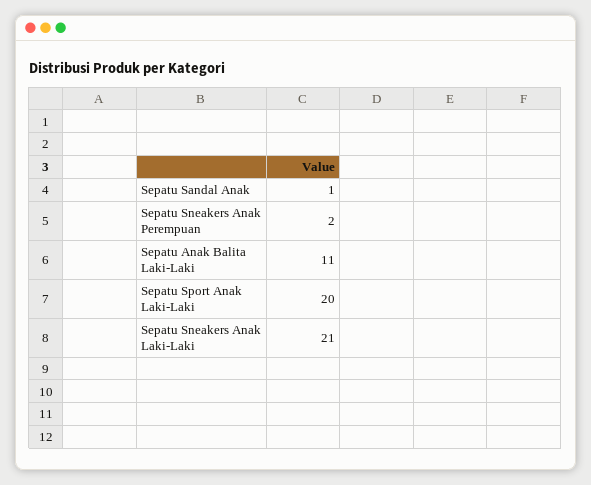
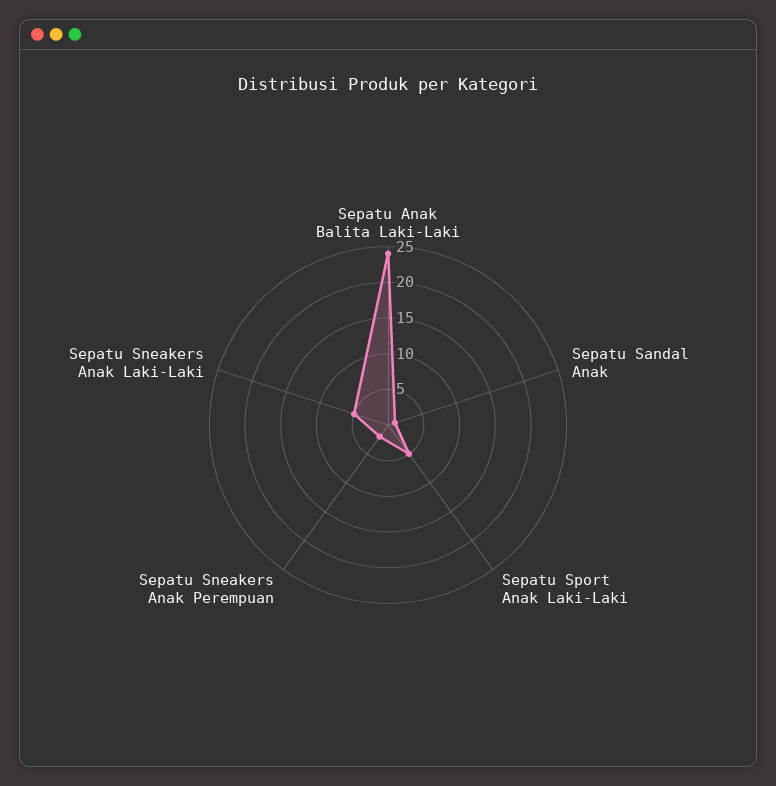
  {
    "Sepatu Sandal Anak": 1,
    "Sepatu Sneakers Anak Perempuan": 2,
-   "Sepatu Anak Balita Laki-Laki": 11,
+   "Sepatu Anak Balita Laki-Laki": 25,
-   "Sepatu Sport Anak Laki-Laki": 20,
+   "Sepatu Sport Anak Laki-Laki": 5,
-   "Sepatu Sneakers Anak Laki-Laki": 21
+   "Sepatu Sneakers Anak Laki-Laki": 5
  }

